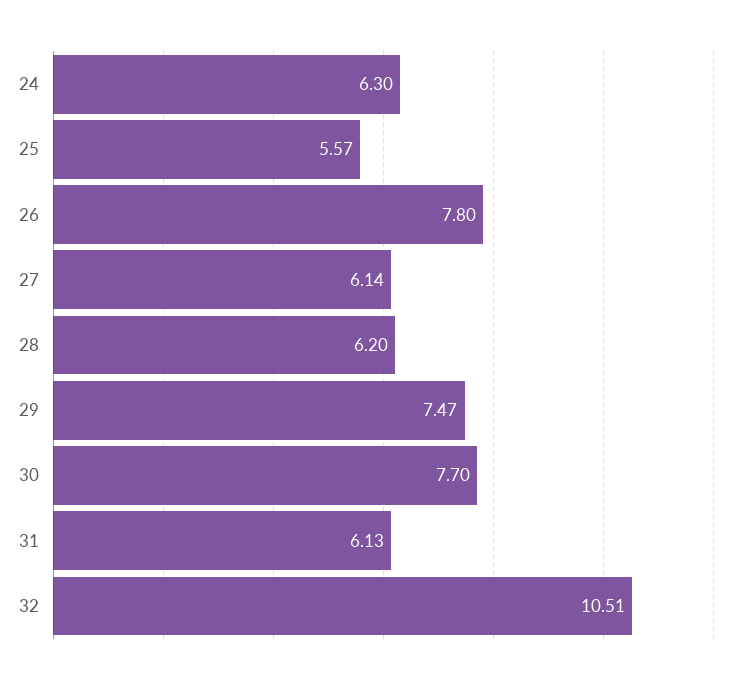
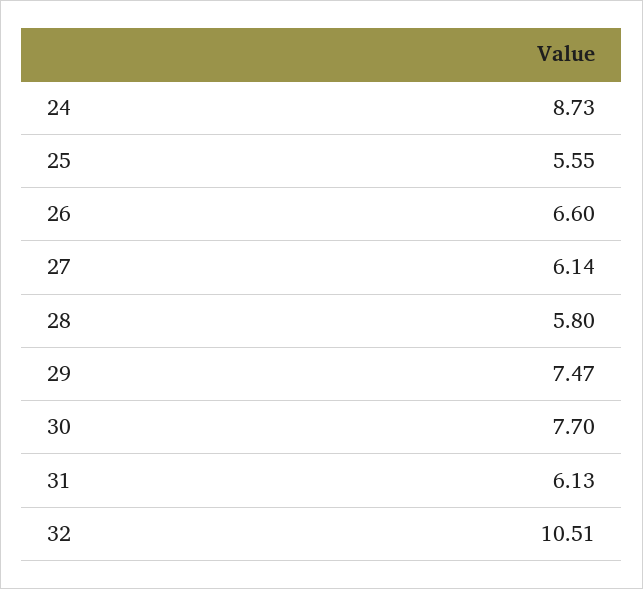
  {
-   "24": 6.3,
+   "24": 8.73,
-   "25": 5.57,
+   "25": 5.55,
-   "26": 7.8,
+   "26": 6.6,
    "27": 6.14,
-   "28": 6.2,
+   "28": 5.8,
    "29": 7.47,
    "30": 7.7,
    "31": 6.13,
    "32": 10.51
  }

